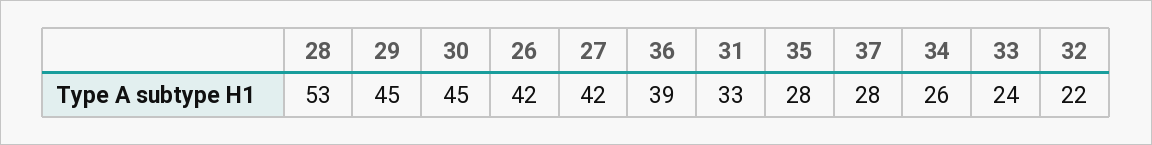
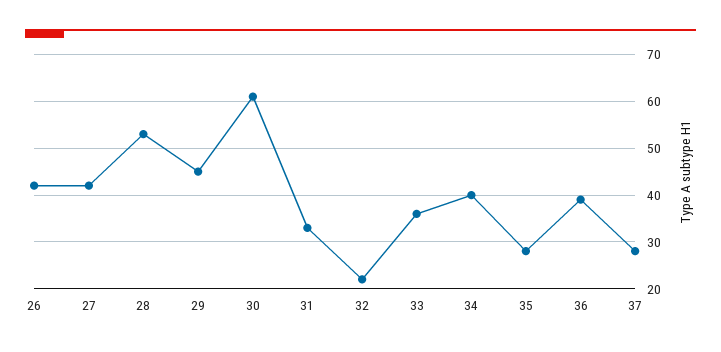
  {
    "28": 53,
    "29": 45,
-   "30": 45,
+   "30": 60,
    "26": 42,
    "27": 42,
    "36": 39,
    "31": 33,
    "35": 28,
    "37": 28,
-   "34": 26,
+   "34": 40,
-   "33": 24,
+   "33": 35,
    "32": 22
  }

